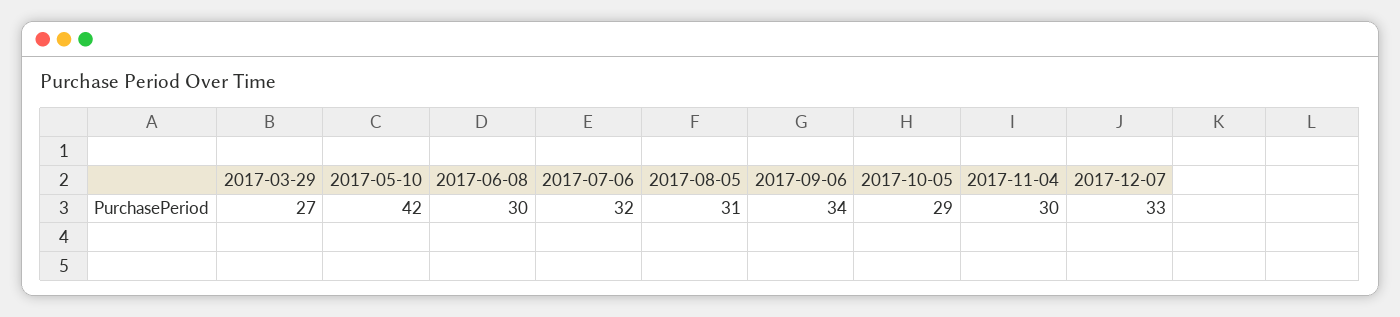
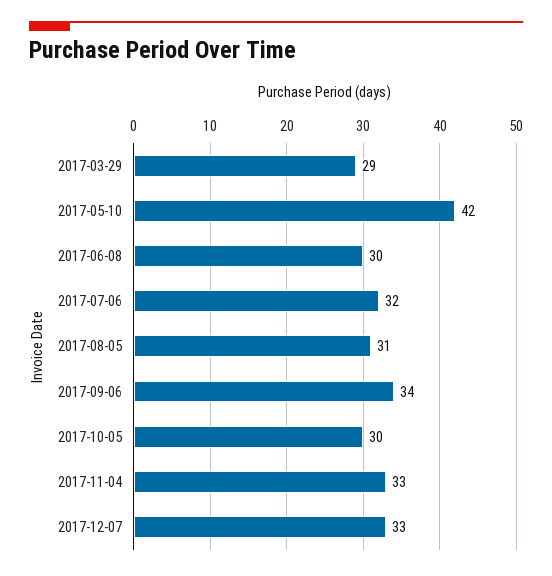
  {
-   "2017-03-29": 27,
+   "2017-03-29": 29,
    "2017-05-10": 42,
    "2017-06-08": 30,
    "2017-07-06": 32,
    "2017-08-05": 31,
    "2017-09-06": 34,
-   "2017-10-05": 29,
+   "2017-10-05": 30,
-   "2017-11-04": 30,
+   "2017-11-04": 33,
    "2017-12-07": 33
  }

